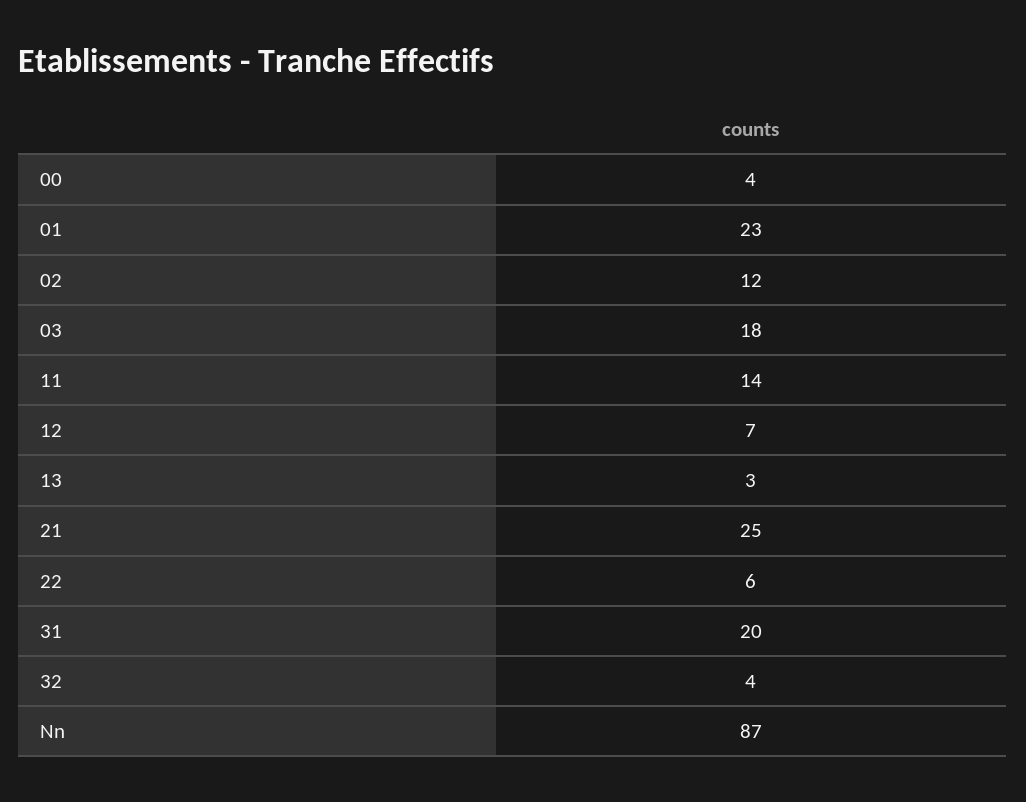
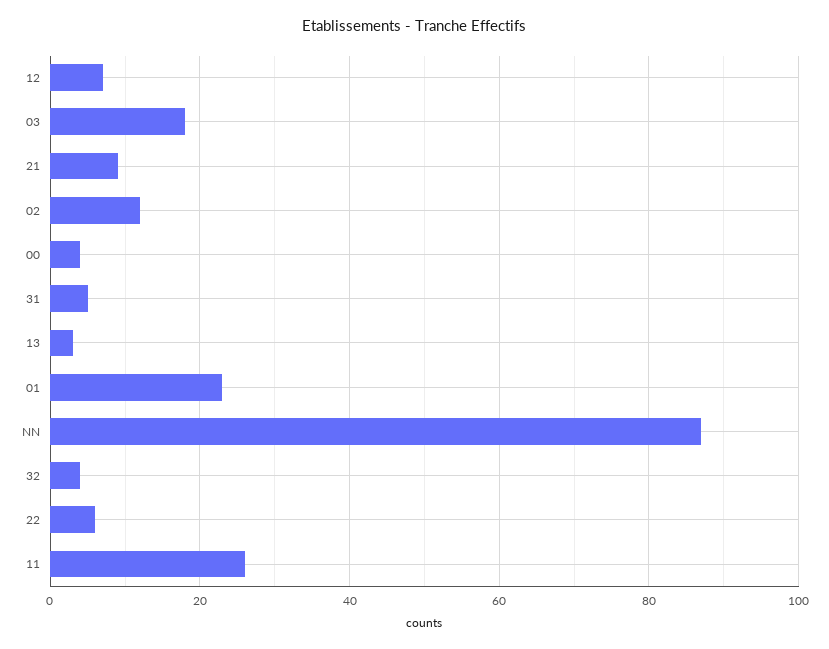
  {
    "00": 4,
    "01": 23,
    "02": 12,
    "03": 18,
-   "11": 14,
+   "11": 25,
    "12": 7,
    "13": 3,
-   "21": 25,
+   "21": 10,
    "22": 6,
-   "31": 20,
+   "31": 5,
    "32": 4,
    "Nn": 87
  }

